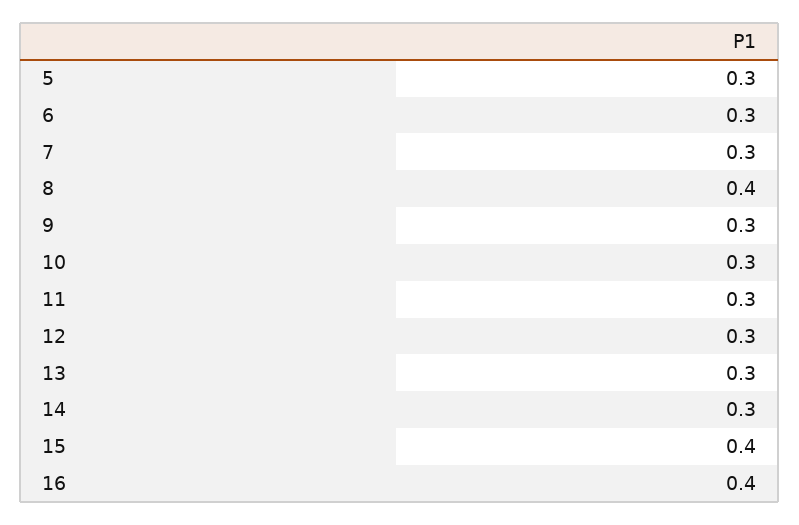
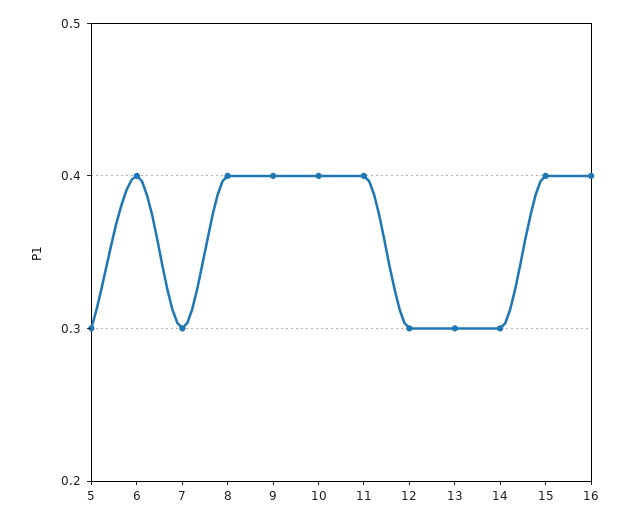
  {
    "5": 0.3,
-   "6": 0.3,
+   "6": 0.4,
    "7": 0.3,
    "8": 0.4,
-   "9": 0.3,
+   "9": 0.4,
-   "10": 0.3,
+   "10": 0.4,
-   "11": 0.3,
+   "11": 0.4,
    "12": 0.3,
    "13": 0.3,
    "14": 0.3,
    "15": 0.4,
    "16": 0.4
  }

